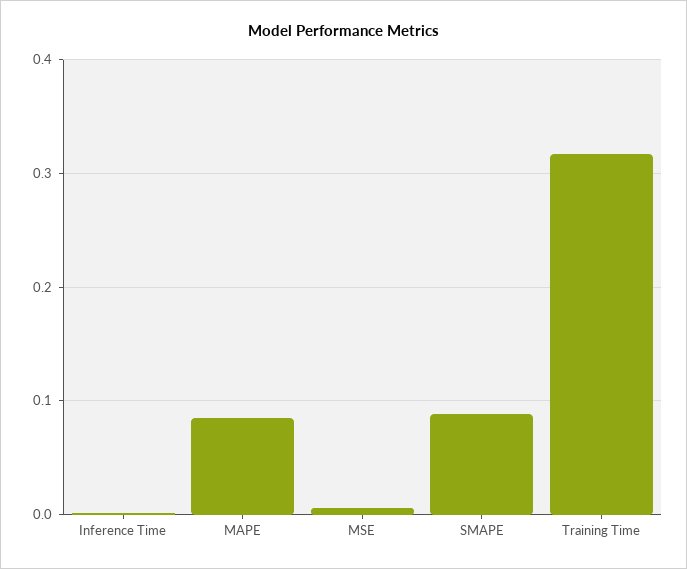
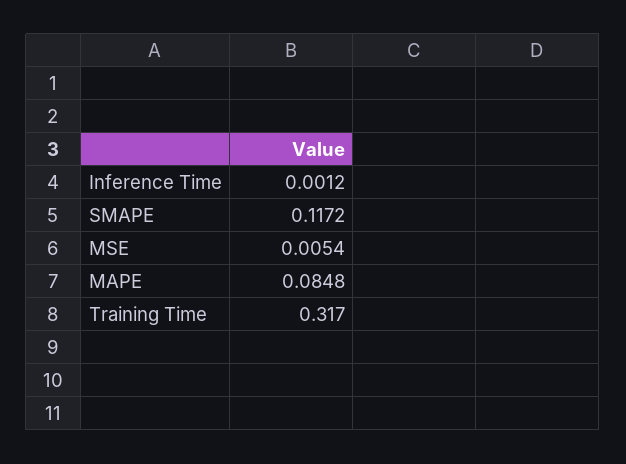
  {
    "Inference Time": 0.0012,
    "MAPE": 0.0848,
    "MSE": 0.0054,
-   "SMAPE": 0.09,
+   "SMAPE": 0.1172,
    "Training Time": 0.317
  }

